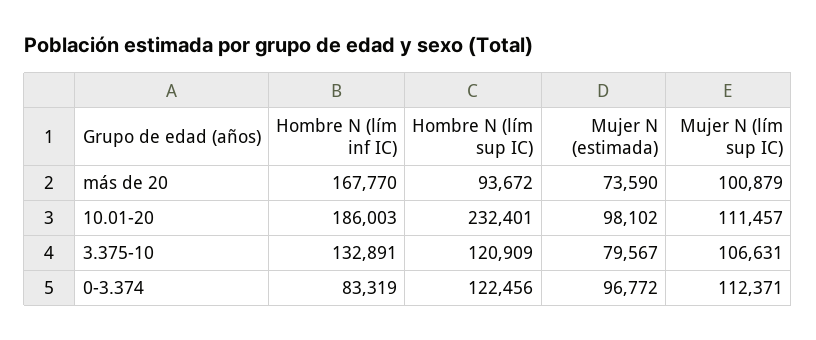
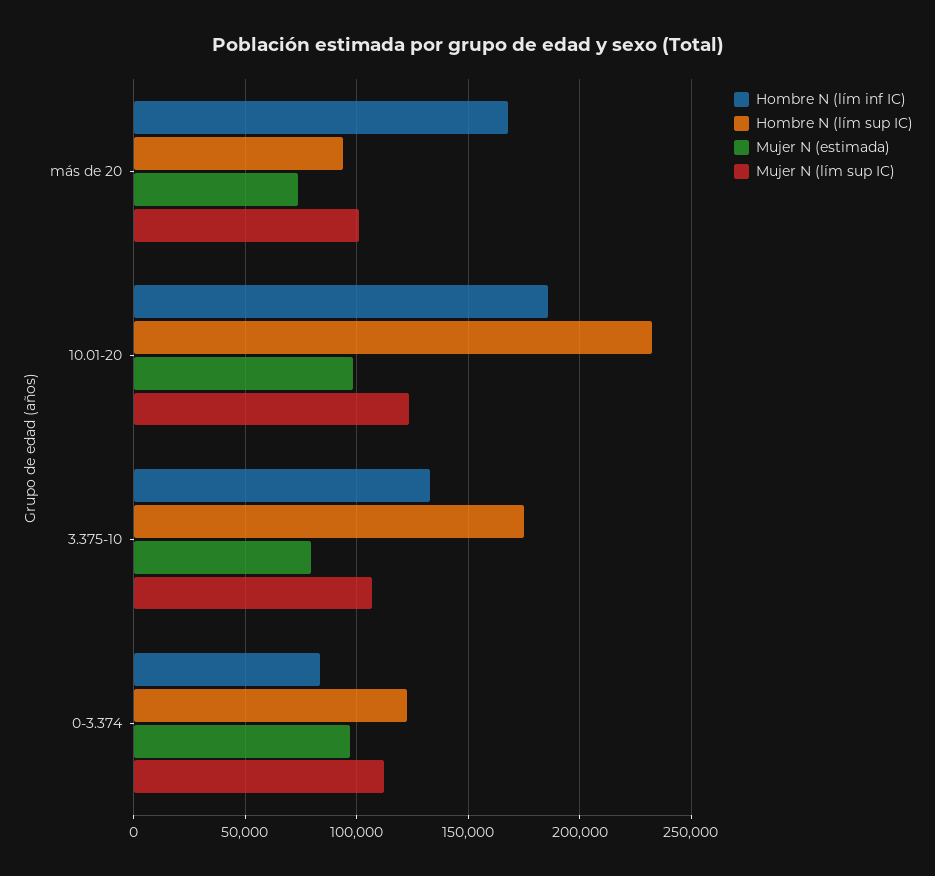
  {
    "Hombre N (lím inf IC)": {
      "más de 20": 167770,
      "10.01-20": 186003,
      "3.375-10": 132891,
      "0-3.374": 83319
    },
    "Hombre N (lím sup IC)": {
      "más de 20": 93672,
      "10.01-20": 232401,
-     "3.375-10": 120909,
+     "3.375-10": 175000,
      "0-3.374": 122456
    },
    "Mujer N (estimada)": {
      "más de 20": 73590,
      "10.01-20": 98102,
      "3.375-10": 79567,
      "0-3.374": 96772
    },
    "Mujer N (lím sup IC)": {
      "más de 20": 100879,
-     "10.01-20": 111457,
+     "10.01-20": 125000,
      "3.375-10": 106631,
      "0-3.374": 112371
    }
  }

